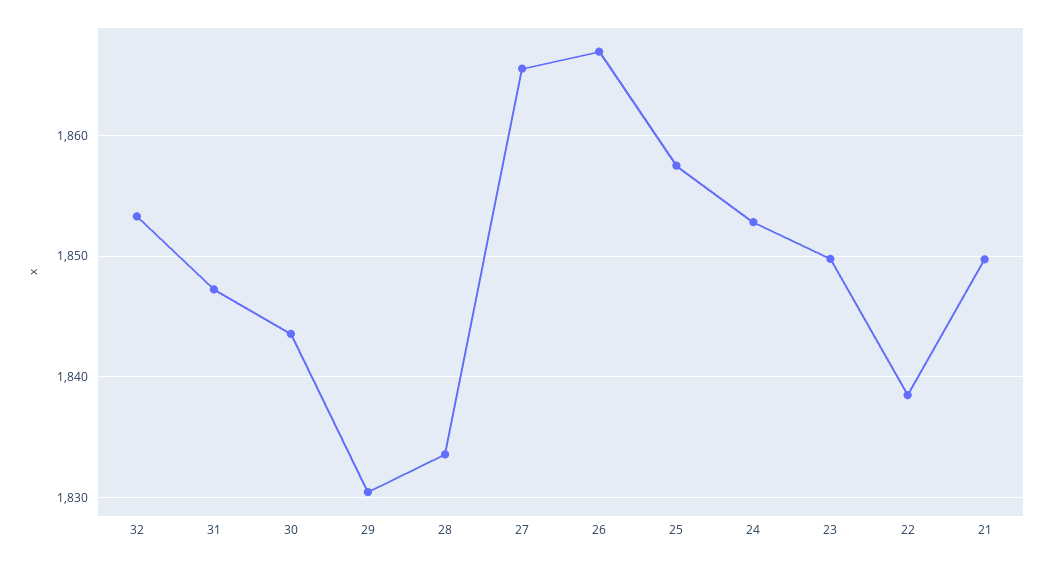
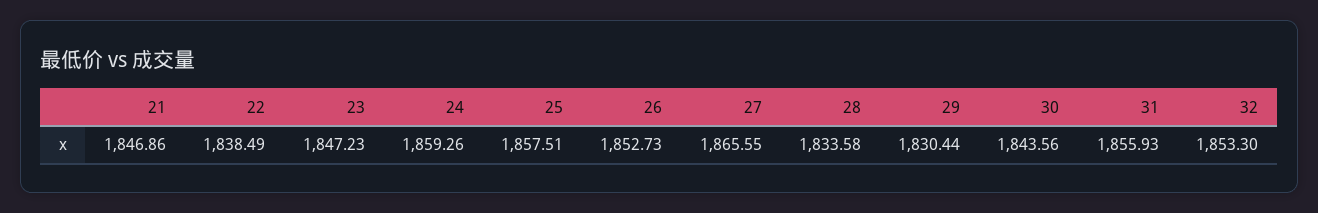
  {
    "32": 1853.3,
-   "31": 1847,
+   "31": 1855.93,
    "30": 1843.56,
    "29": 1830.44,
    "28": 1833.58,
    "27": 1865.55,
-   "26": 1867,
+   "26": 1852.73,
    "25": 1857.51,
-   "24": 1853,
+   "24": 1859.26,
-   "23": 1850,
+   "23": 1847.23,
    "22": 1838.49,
-   "21": 1850
+   "21": 1846.86
  }

